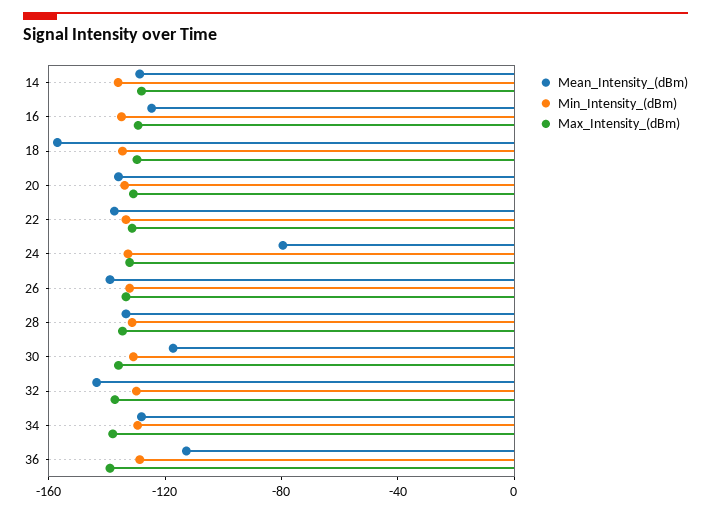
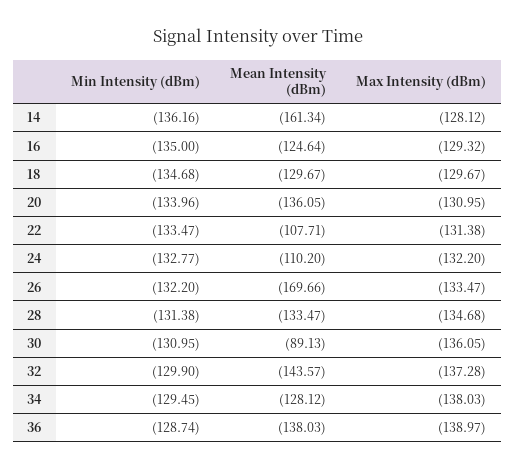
  {
    "Mean_Intensity_(dBm)": {
-     "14": -130,
+     "14": -161.34,
      "16": -124.64,
-     "18": -160,
+     "18": -129.67,
      "20": -136.05,
-     "22": -140,
+     "22": -107.71,
-     "24": -80,
+     "24": -110.2,
-     "26": -140,
+     "26": -169.66,
      "28": -133.47,
-     "30": -120,
+     "30": -89.13,
      "32": -143.57,
      "34": -128.12,
-     "36": -110
+     "36": -138.03
    },
    "Min_Intensity_(dBm)": {
      "14": -136.16,
      "16": -135,
      "18": -134.68,
      "20": -133.96,
      "22": -133.47,
      "24": -132.77,
      "26": -132.2,
      "28": -131.38,
      "30": -130.95,
      "32": -129.9,
      "34": -129.45,
      "36": -128.74
    },
    "Max_Intensity_(dBm)": {
      "14": -128.12,
      "16": -129.32,
      "18": -129.67,
      "20": -130.95,
      "22": -131.38,
      "24": -132.2,
      "26": -133.47,
      "28": -134.68,
      "30": -136.05,
      "32": -137.28,
      "34": -138.03,
      "36": -138.97
    }
  }

